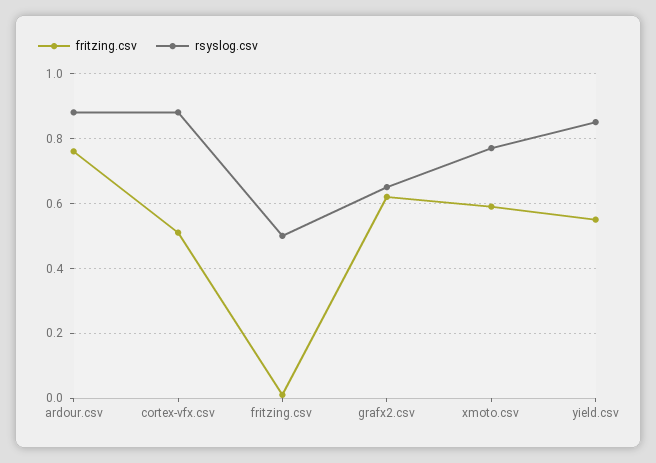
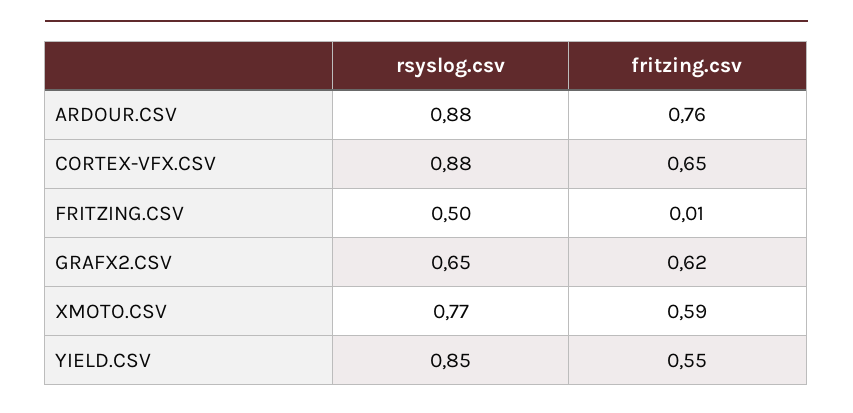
  {
    "fritzing.csv": {
      "ardour.csv": 0.76,
-     "cortex-vfx.csv": 0.5,
+     "cortex-vfx.csv": 0.65,
      "fritzing.csv": 0.01,
      "grafx2.csv": 0.62,
      "xmoto.csv": 0.59,
      "yield.csv": 0.55
    },
    "rsyslog.csv": {
      "ardour.csv": 0.88,
      "cortex-vfx.csv": 0.88,
      "fritzing.csv": 0.5,
      "grafx2.csv": 0.65,
      "xmoto.csv": 0.77,
      "yield.csv": 0.85
    }
  }

